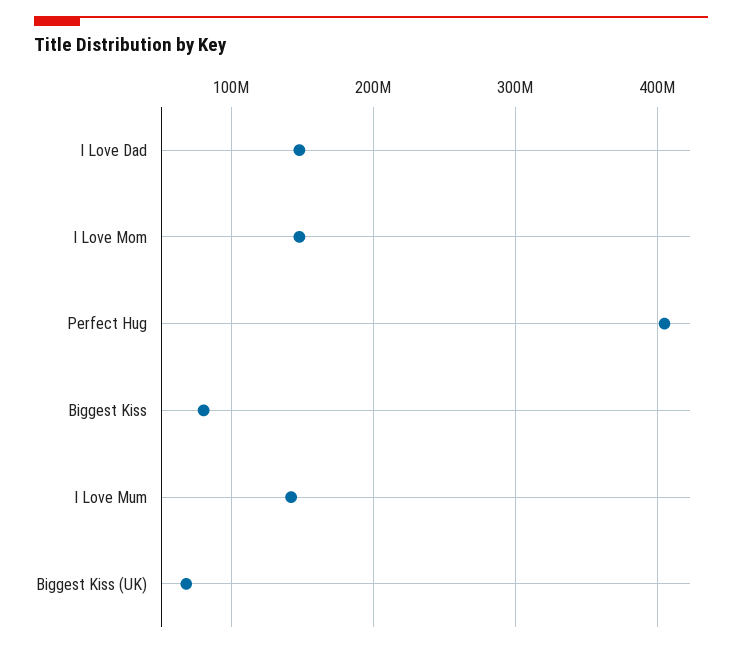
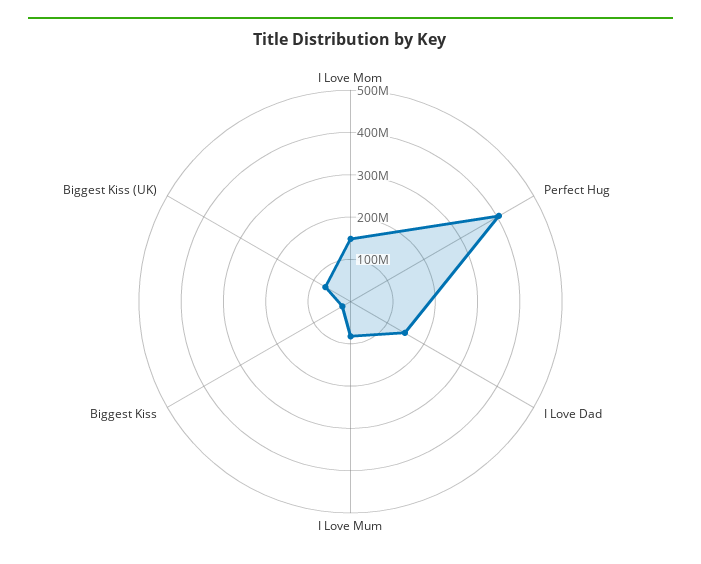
  {
    "I Love Dad": 150000000,
    "I Love Mom": 150000000,
    "Perfect Hug": 400000000,
-   "Biggest Kiss": 80000000,
+   "Biggest Kiss": 20000000,
-   "I Love Mum": 140000000,
+   "I Love Mum": 80000000,
    "Biggest Kiss (UK)": 70000000
  }

